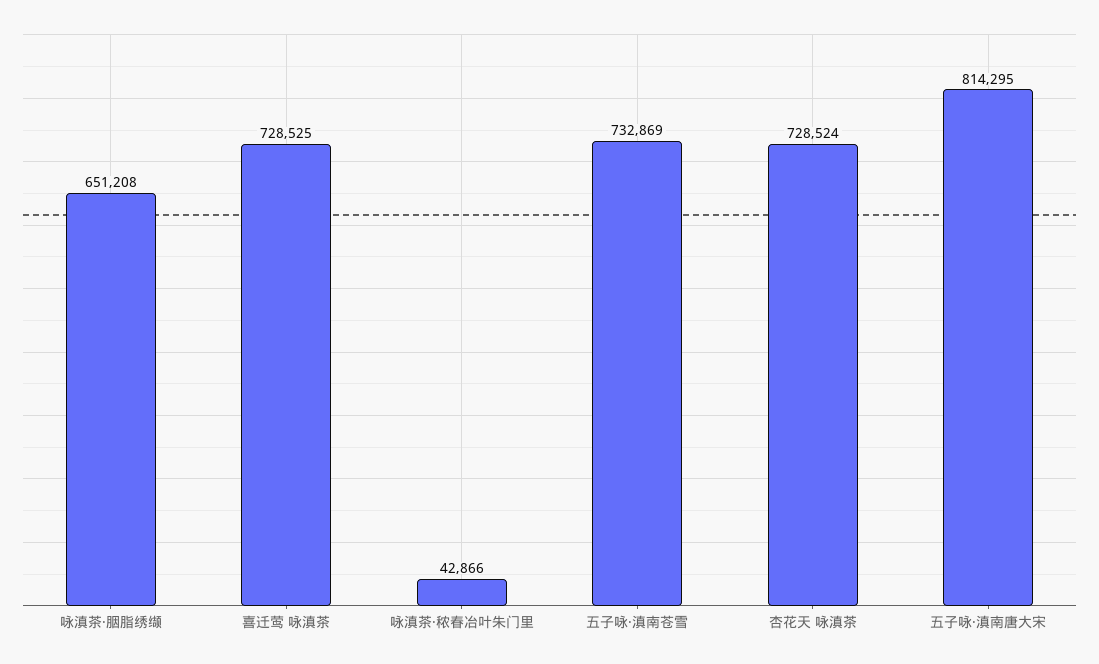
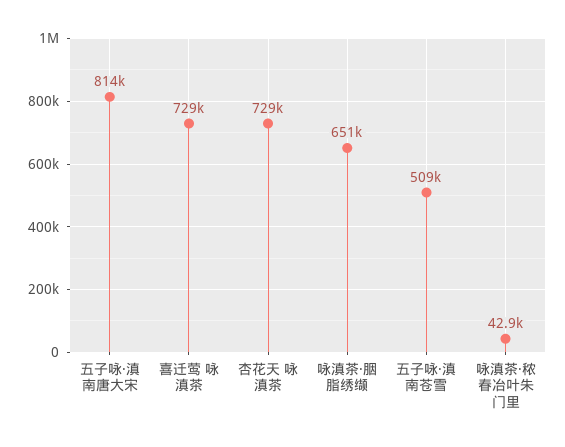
  {
    "咏滇茶·胭脂绣缬": 651208,
    "喜迁莺 咏滇茶": 728525,
    "咏滇茶·秾春冶叶朱门里": 42866,
-   "五子咏·滇南苍雪": 732869,
+   "五子咏·滇南苍雪": 509000,
    "杏花天 咏滇茶": 728524,
    "五子咏·滇南唐大宋": 814295
  }

